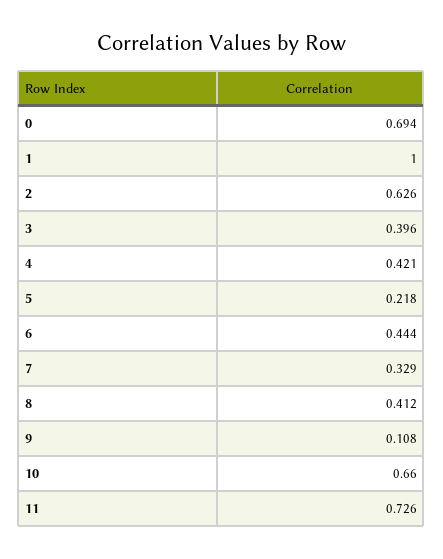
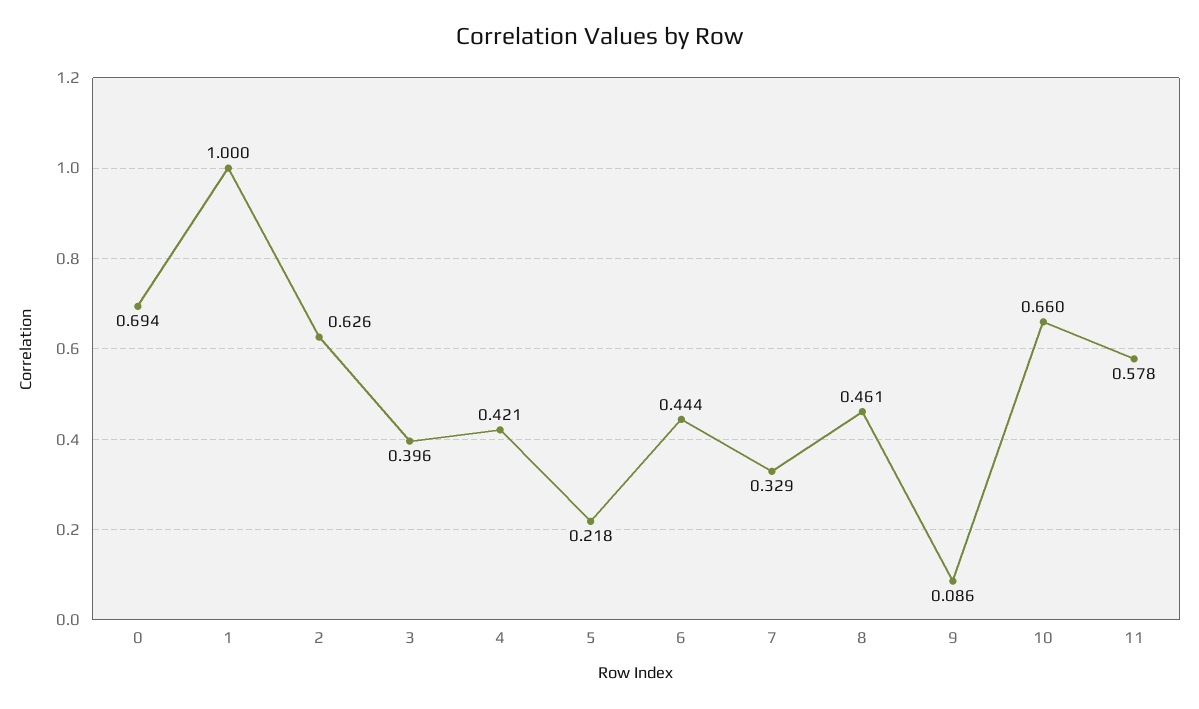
  {
    "0": 0.694,
    "1": 1,
    "2": 0.626,
    "3": 0.396,
    "4": 0.421,
    "5": 0.218,
    "6": 0.444,
    "7": 0.329,
-   "8": 0.412,
+   "8": 0.461,
-   "9": 0.108,
+   "9": 0.086,
    "10": 0.66,
-   "11": 0.726
+   "11": 0.578
  }

